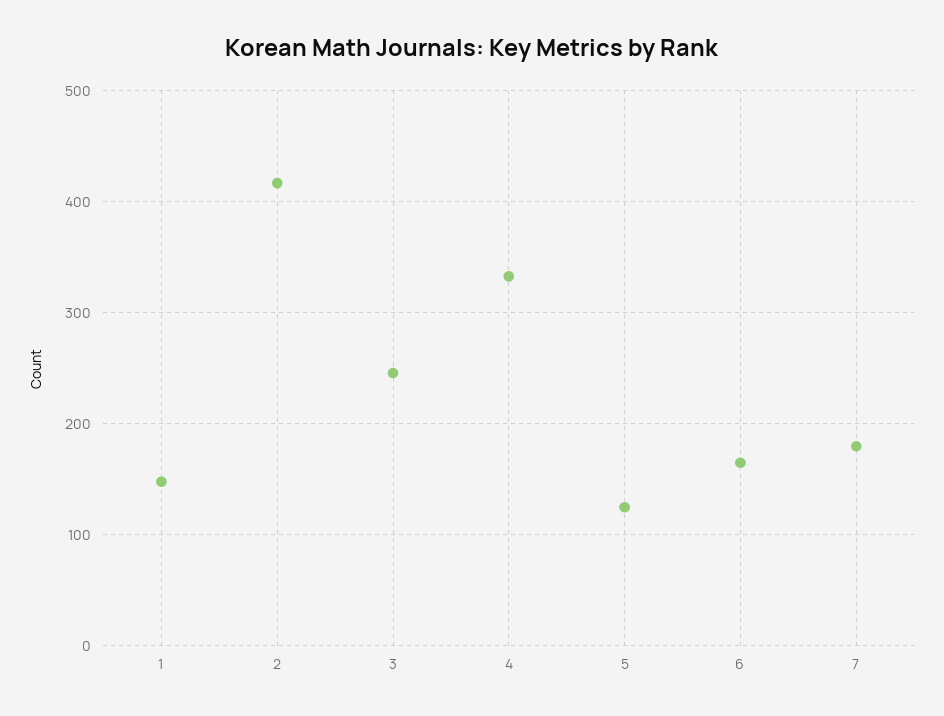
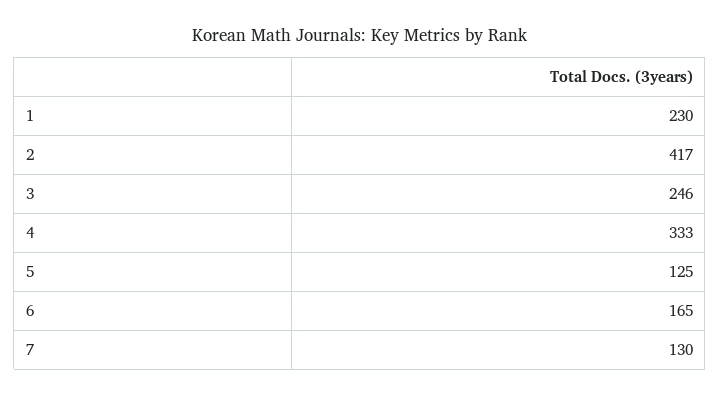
  {
-   "1": 150,
+   "1": 230,
    "2": 417,
    "3": 246,
    "4": 333,
    "5": 125,
    "6": 165,
-   "7": 180
+   "7": 130
  }

